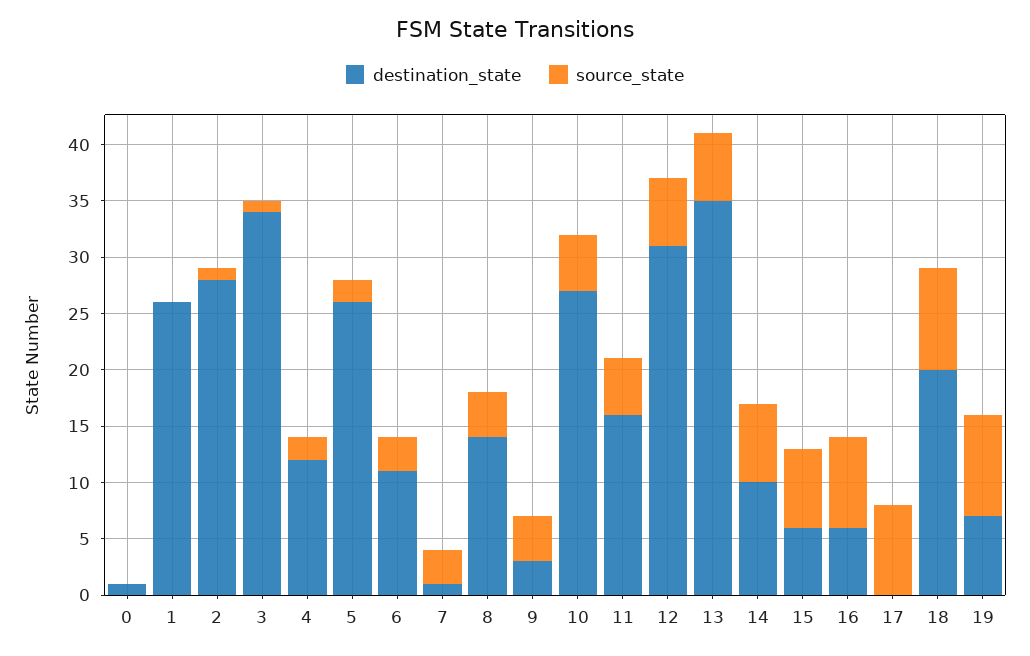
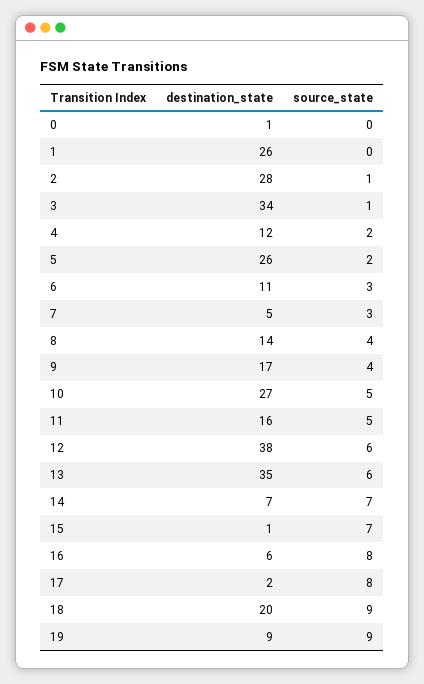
  {
    "destination_state": {
      "0": 1,
      "1": 26,
      "2": 28,
      "3": 34,
      "4": 12,
      "5": 26,
      "6": 11,
-     "7": 1,
+     "7": 5,
      "8": 14,
-     "9": 3,
+     "9": 17,
      "10": 27,
      "11": 16,
-     "12": 31,
+     "12": 38,
      "13": 35,
-     "14": 10,
+     "14": 7,
-     "15": 6,
+     "15": 1,
      "16": 6,
-     "17": 0,
+     "17": 2,
      "18": 20,
-     "19": 7
+     "19": 9
    },
    "source_state": {
      "0": 0,
      "1": 0,
      "2": 1,
      "3": 1,
      "4": 2,
      "5": 2,
      "6": 3,
      "7": 3,
      "8": 4,
      "9": 4,
      "10": 5,
      "11": 5,
      "12": 6,
      "13": 6,
      "14": 7,
      "15": 7,
      "16": 8,
      "17": 8,
      "18": 9,
      "19": 9
    }
  }

